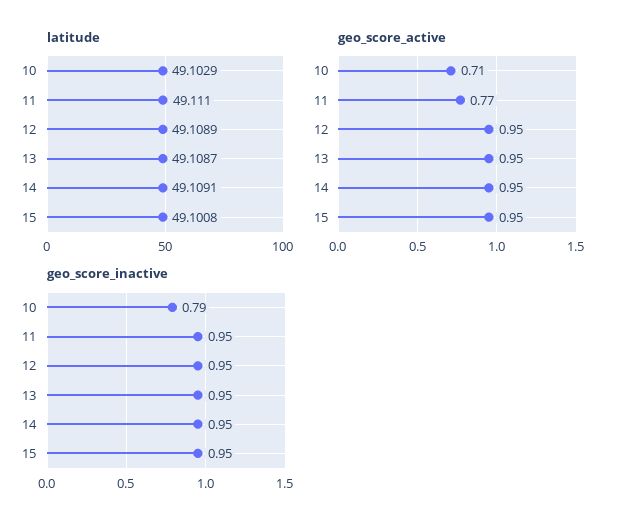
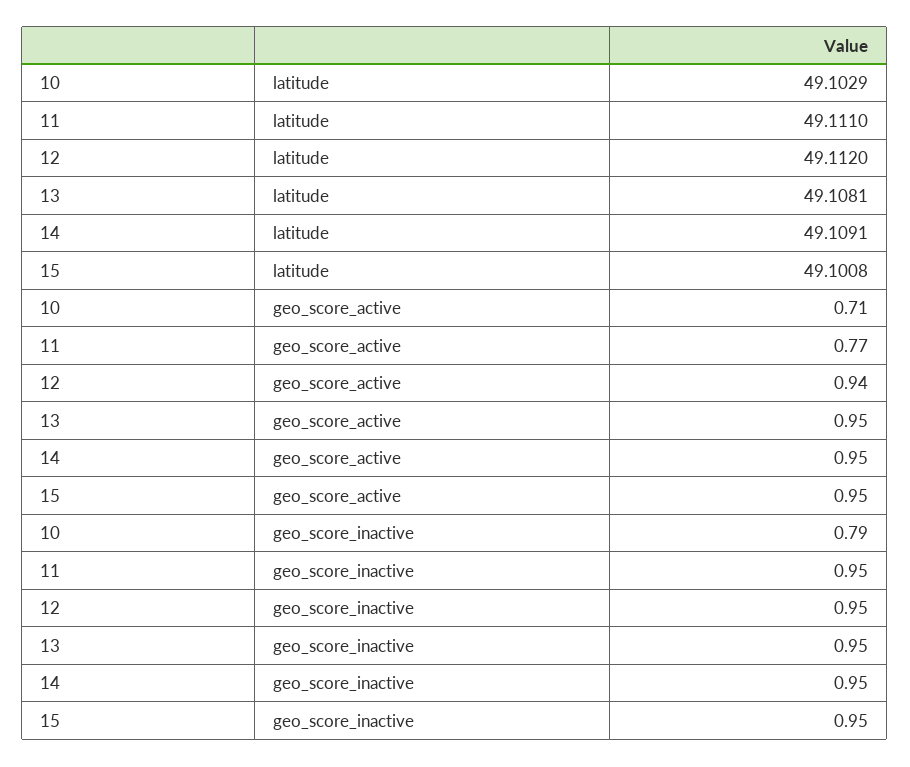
  {
    "latitude": {
      "10": 49.1029,
      "11": 49.111,
-     "12": 49.1089,
+     "12": 49.112,
-     "13": 49.1087,
+     "13": 49.1081,
      "14": 49.1091,
      "15": 49.1008
    },
    "geo_score_active": {
      "10": 0.71,
      "11": 0.77,
-     "12": 0.95,
+     "12": 0.94,
      "13": 0.95,
      "14": 0.95,
      "15": 0.95
    },
    "geo_score_inactive": {
      "10": 0.79,
      "11": 0.95,
      "12": 0.95,
      "13": 0.95,
      "14": 0.95,
      "15": 0.95
    }
  }

